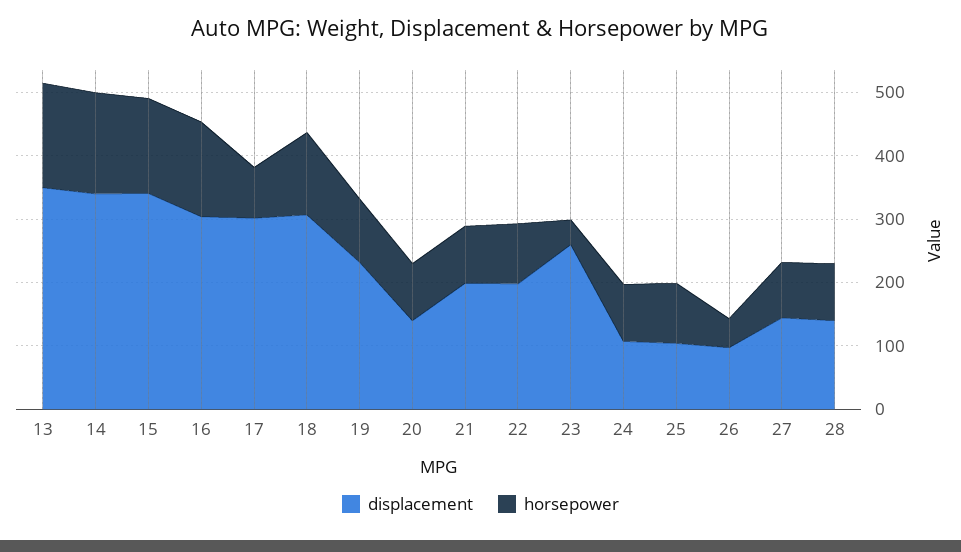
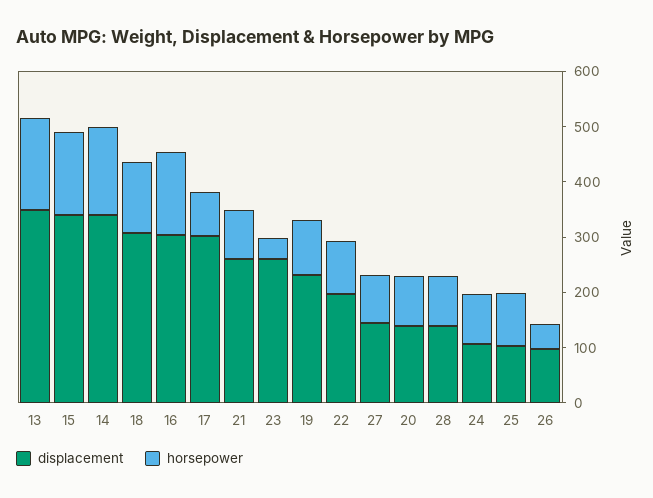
  {
    "displacement": {
      "13": 360,
      "14": 340,
      "15": 340,
      "16": 300,
      "17": 300,
      "18": 300,
      "19": 240,
      "20": 140,
-     "21": 200,
+     "21": 260,
      "22": 200,
      "23": 260,
      "24": 100,
      "25": 100,
      "26": 100,
      "27": 140,
      "28": 140
    },
    "horsepower": {
      "13": 160,
      "14": 160,
      "15": 160,
      "16": 160,
      "17": 80,
      "18": 140,
      "19": 100,
      "20": 100,
      "21": 100,
      "22": 100,
      "23": 40,
      "24": 100,
      "25": 100,
      "26": 40,
      "27": 80,
      "28": 100
    }
  }

